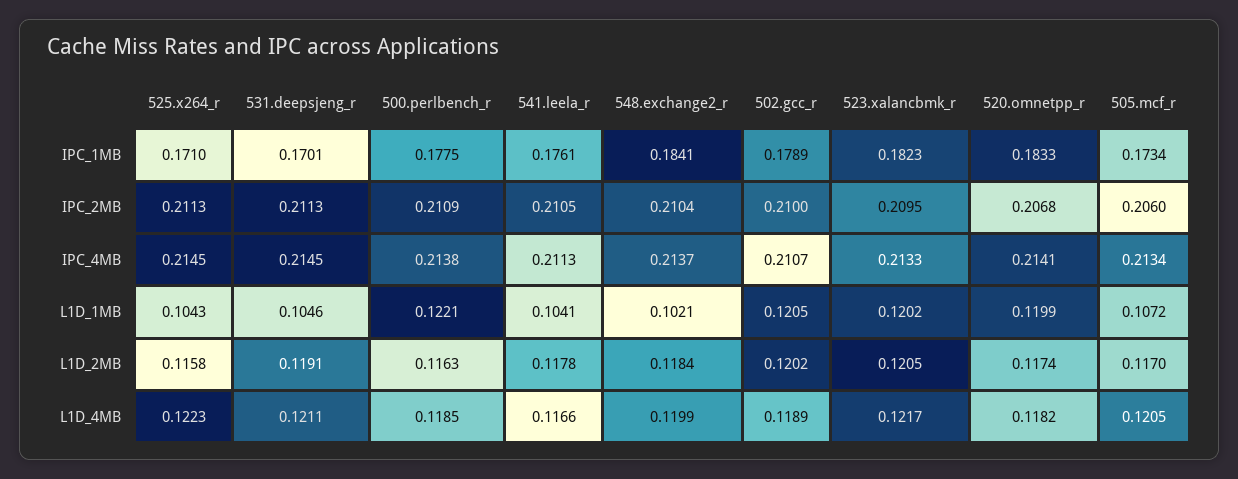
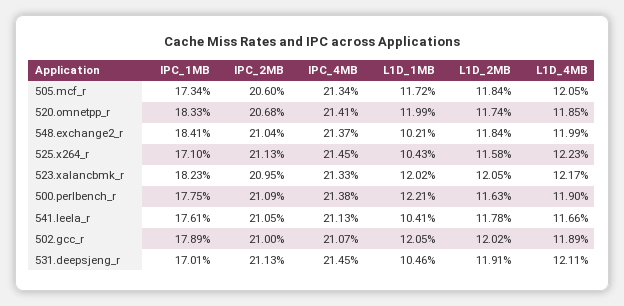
  {
    "525.x264_r": {
      "IPC_1MB": 0.171,
      "IPC_2MB": 0.2113,
      "IPC_4MB": 0.2145,
      "L1D_1MB": 0.1043,
      "L1D_2MB": 0.1158,
      "L1D_4MB": 0.1223
    },
    "531.deepsjeng_r": {
      "IPC_1MB": 0.1701,
      "IPC_2MB": 0.2113,
      "IPC_4MB": 0.2145,
      "L1D_1MB": 0.1046,
      "L1D_2MB": 0.1191,
      "L1D_4MB": 0.1211
    },
    "500.perlbench_r": {
      "IPC_1MB": 0.1775,
      "IPC_2MB": 0.2109,
      "IPC_4MB": 0.2138,
      "L1D_1MB": 0.1221,
      "L1D_2MB": 0.1163,
-     "L1D_4MB": 0.1185
+     "L1D_4MB": 0.119
    },
    "541.leela_r": {
      "IPC_1MB": 0.1761,
      "IPC_2MB": 0.2105,
      "IPC_4MB": 0.2113,
      "L1D_1MB": 0.1041,
      "L1D_2MB": 0.1178,
      "L1D_4MB": 0.1166
    },
    "548.exchange2_r": {
      "IPC_1MB": 0.1841,
      "IPC_2MB": 0.2104,
      "IPC_4MB": 0.2137,
      "L1D_1MB": 0.1021,
      "L1D_2MB": 0.1184,
      "L1D_4MB": 0.1199
    },
    "502.gcc_r": {
      "IPC_1MB": 0.1789,
      "IPC_2MB": 0.21,
      "IPC_4MB": 0.2107,
      "L1D_1MB": 0.1205,
      "L1D_2MB": 0.1202,
      "L1D_4MB": 0.1189
    },
    "523.xalancbmk_r": {
      "IPC_1MB": 0.1823,
      "IPC_2MB": 0.2095,
      "IPC_4MB": 0.2133,
      "L1D_1MB": 0.1202,
      "L1D_2MB": 0.1205,
      "L1D_4MB": 0.1217
    },
    "520.omnetpp_r": {
      "IPC_1MB": 0.1833,
      "IPC_2MB": 0.2068,
      "IPC_4MB": 0.2141,
      "L1D_1MB": 0.1199,
      "L1D_2MB": 0.1174,
-     "L1D_4MB": 0.1182
+     "L1D_4MB": 0.1185
    },
    "505.mcf_r": {
      "IPC_1MB": 0.1734,
      "IPC_2MB": 0.206,
      "IPC_4MB": 0.2134,
-     "L1D_1MB": 0.1072,
+     "L1D_1MB": 0.1172,
-     "L1D_2MB": 0.117,
+     "L1D_2MB": 0.1184,
      "L1D_4MB": 0.1205
    }
  }

